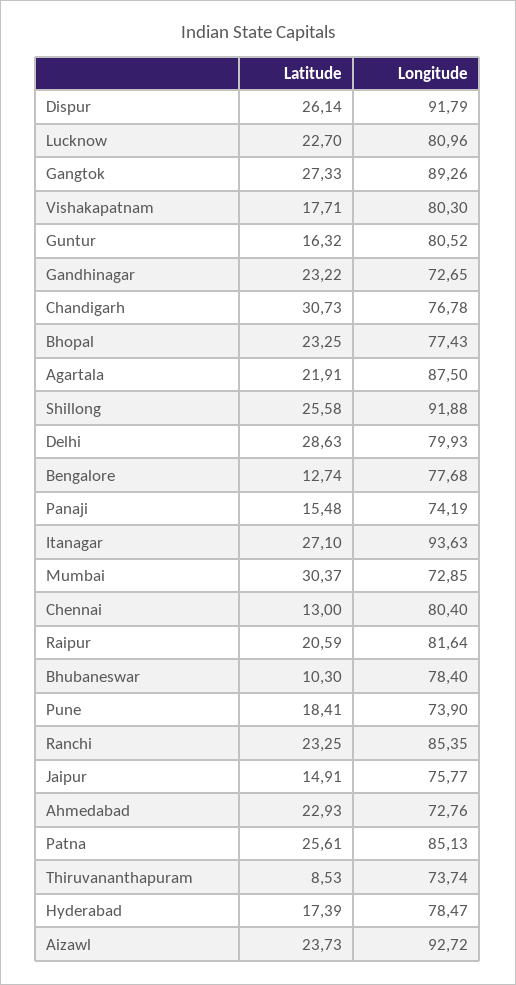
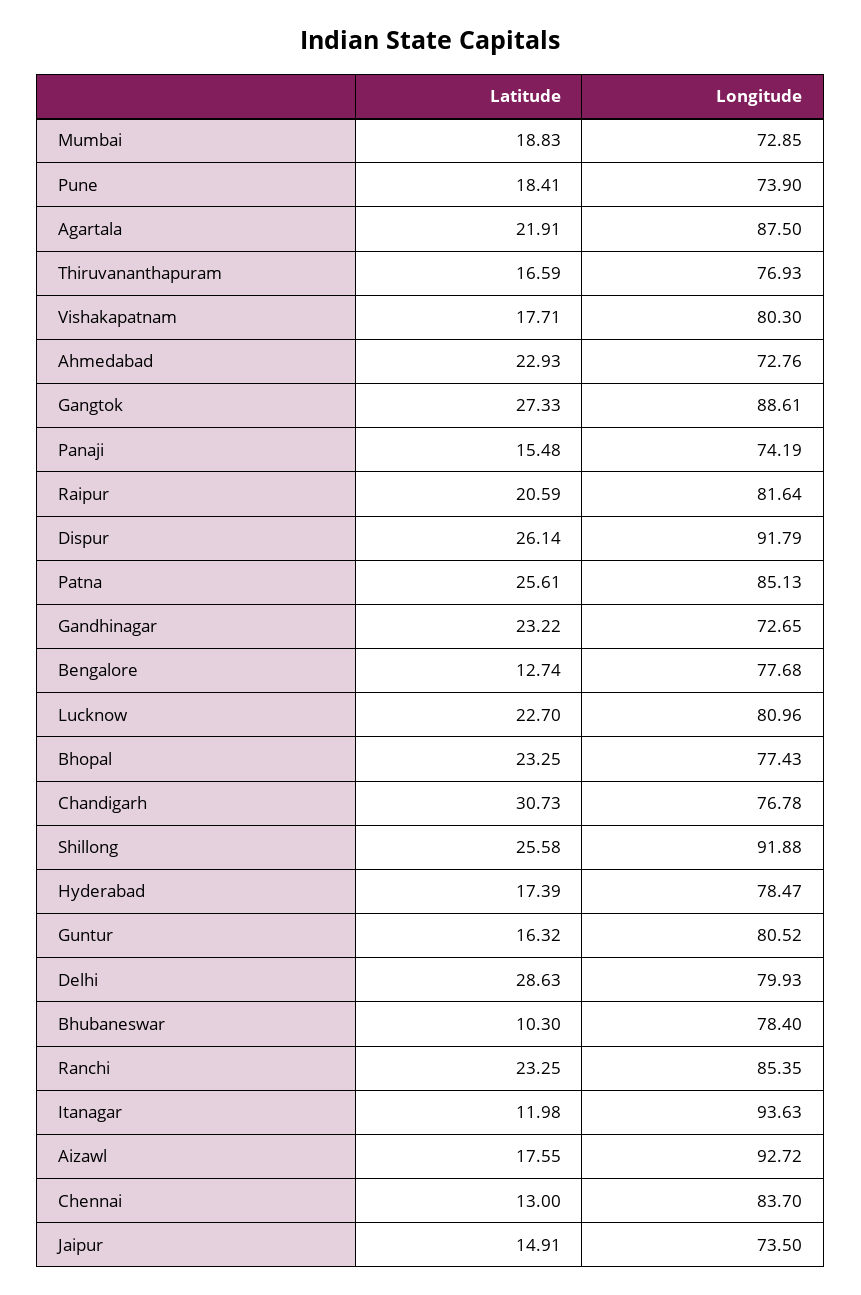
  {
    "Latitude": {
      "Dispur": 26.14,
      "Lucknow": 22.7,
      "Gangtok": 27.33,
      "Vishakapatnam": 17.71,
      "Guntur": 16.32,
      "Gandhinagar": 23.22,
      "Chandigarh": 30.73,
      "Bhopal": 23.25,
      "Agartala": 21.91,
      "Shillong": 25.58,
      "Delhi": 28.63,
      "Bengalore": 12.74,
      "Panaji": 15.48,
-     "Itanagar": 27.1,
+     "Itanagar": 11.98,
-     "Mumbai": 30.37,
+     "Mumbai": 18.83,
      "Chennai": 13,
      "Raipur": 20.59,
      "Bhubaneswar": 10.3,
      "Pune": 18.41,
      "Ranchi": 23.25,
      "Jaipur": 14.91,
      "Ahmedabad": 22.93,
      "Patna": 25.61,
-     "Thiruvananthapuram": 8.53,
+     "Thiruvananthapuram": 16.59,
      "Hyderabad": 17.39,
-     "Aizawl": 23.73
+     "Aizawl": 17.55
    },
    "Longitude": {
      "Dispur": 91.79,
      "Lucknow": 80.96,
-     "Gangtok": 89.26,
+     "Gangtok": 88.61,
      "Vishakapatnam": 80.3,
      "Guntur": 80.52,
      "Gandhinagar": 72.65,
      "Chandigarh": 76.78,
      "Bhopal": 77.43,
      "Agartala": 87.5,
      "Shillong": 91.88,
      "Delhi": 79.93,
      "Bengalore": 77.68,
      "Panaji": 74.19,
      "Itanagar": 93.63,
      "Mumbai": 72.85,
-     "Chennai": 80.4,
+     "Chennai": 83.7,
      "Raipur": 81.64,
      "Bhubaneswar": 78.4,
      "Pune": 73.9,
      "Ranchi": 85.35,
-     "Jaipur": 75.77,
+     "Jaipur": 73.5,
      "Ahmedabad": 72.76,
      "Patna": 85.13,
-     "Thiruvananthapuram": 73.74,
+     "Thiruvananthapuram": 76.93,
      "Hyderabad": 78.47,
      "Aizawl": 92.72
    }
  }

